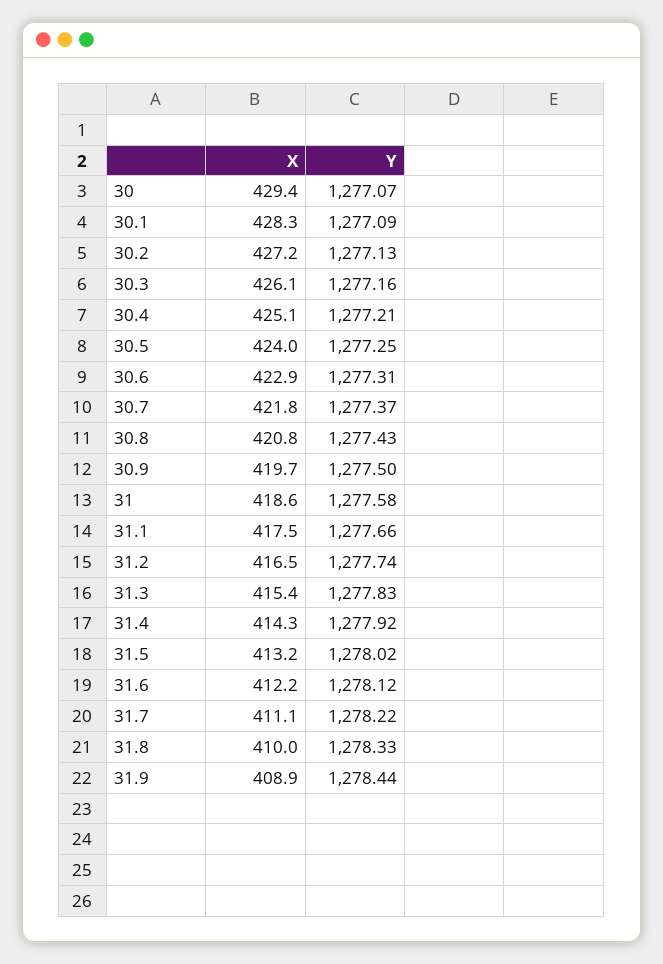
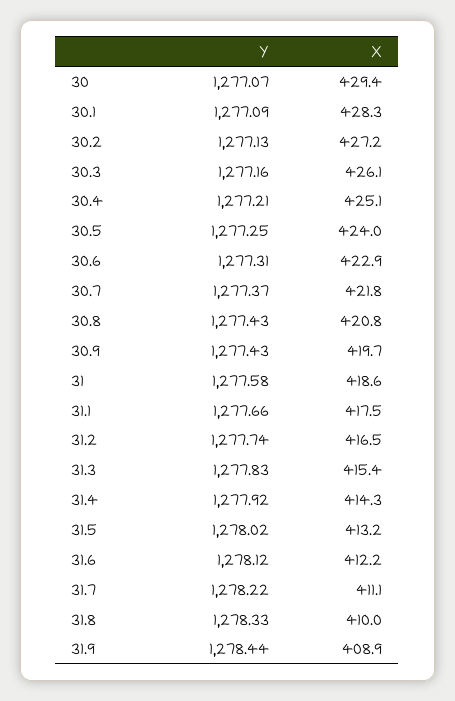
  {
    "X": {
      "30": 429.4,
      "30.1": 428.3,
      "30.2": 427.2,
      "30.3": 426.1,
      "30.4": 425.1,
      "30.5": 424,
      "30.6": 422.9,
      "30.7": 421.8,
      "30.8": 420.8,
      "30.9": 419.7,
      "31": 418.6,
      "31.1": 417.5,
      "31.2": 416.5,
      "31.3": 415.4,
      "31.4": 414.3,
      "31.5": 413.2,
      "31.6": 412.2,
      "31.7": 411.1,
      "31.8": 410,
      "31.9": 408.9
    },
    "Y": {
      "30": 1277.07,
      "30.1": 1277.09,
      "30.2": 1277.13,
      "30.3": 1277.16,
      "30.4": 1277.21,
      "30.5": 1277.25,
      "30.6": 1277.31,
      "30.7": 1277.37,
      "30.8": 1277.43,
-     "30.9": 1277.5,
+     "30.9": 1277.43,
      "31": 1277.58,
      "31.1": 1277.66,
      "31.2": 1277.74,
      "31.3": 1277.83,
      "31.4": 1277.92,
      "31.5": 1278.02,
      "31.6": 1278.12,
      "31.7": 1278.22,
      "31.8": 1278.33,
      "31.9": 1278.44
    }
  }

